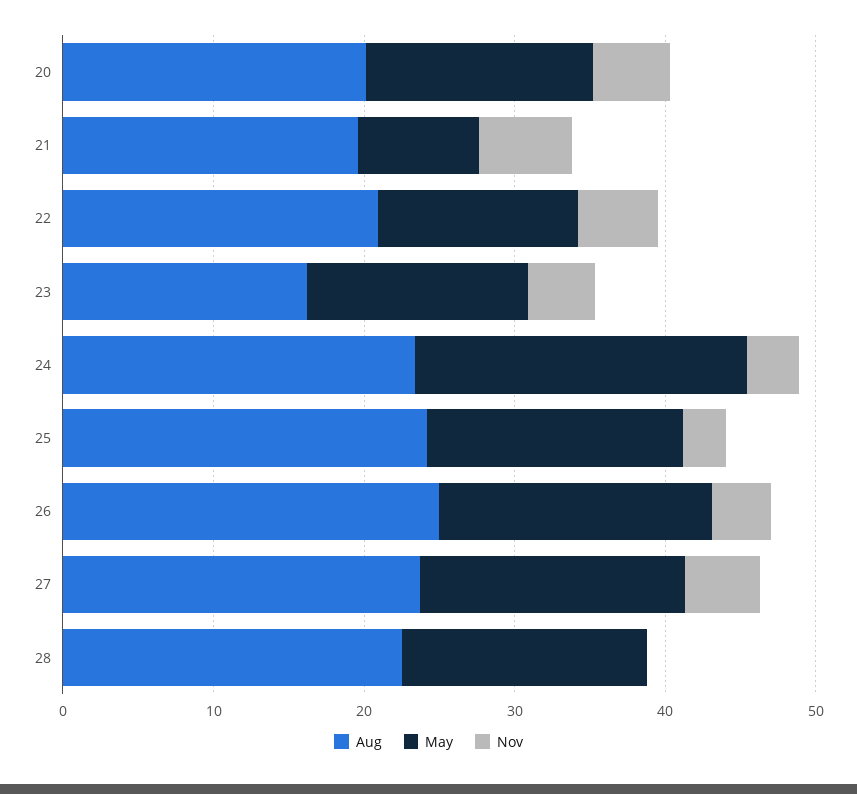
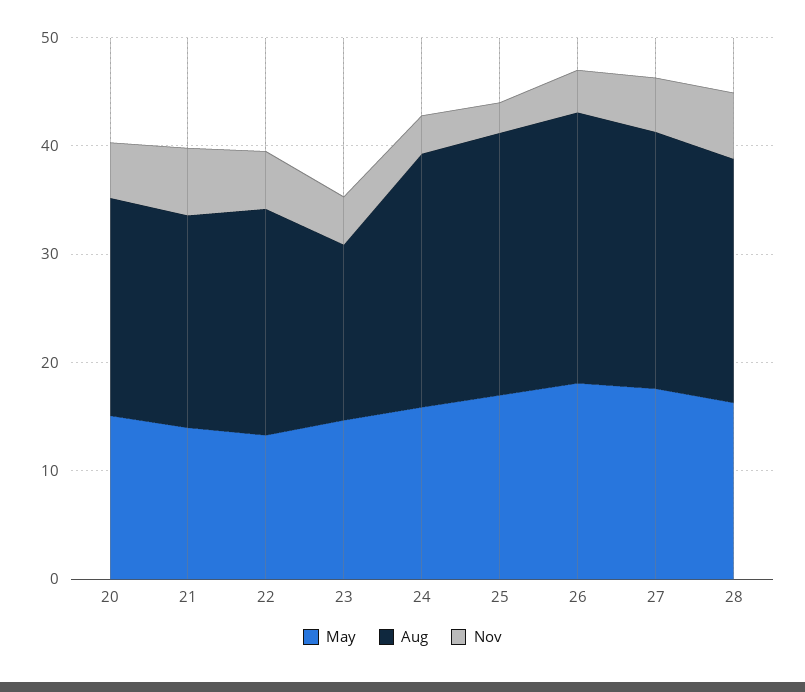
  {
    "Aug": {
      "20": 20,
      "21": 20,
      "22": 20,
      "23": 16,
      "24": 24,
      "25": 24,
      "26": 26,
      "27": 24,
      "28": 22
    },
    "May": {
      "20": 16,
-     "21": 8,
+     "21": 14,
      "22": 14,
      "23": 14,
-     "24": 22,
+     "24": 16,
      "25": 18,
      "26": 18,
      "27": 18,
      "28": 16
    },
    "Nov": {
      "20": 6,
      "21": 6,
      "22": 6,
      "23": 4,
      "24": 4,
      "25": 2,
      "26": 4,
      "27": 6,
-     "28": 0
+     "28": 6
    }
  }

